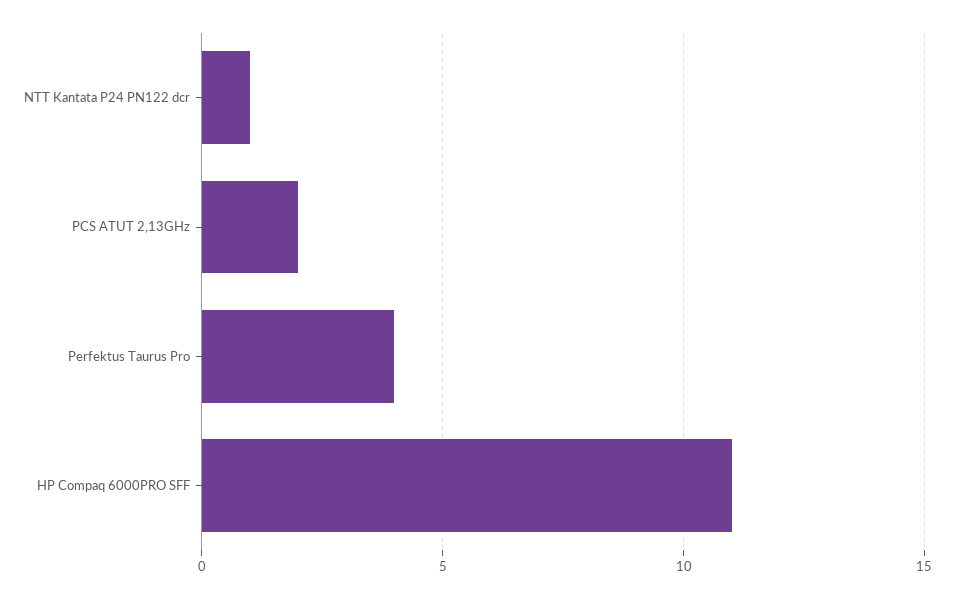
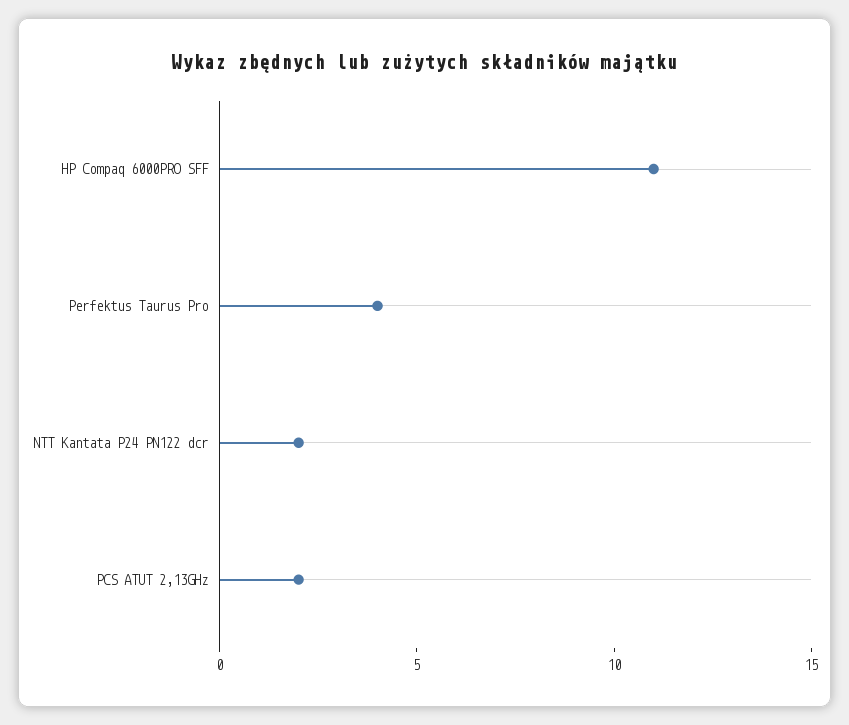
  {
-   "NTT Kantata P24 PN122 dcr": 1,
+   "NTT Kantata P24 PN122 dcr": 2,
    "PCS ATUT 2,13GHz": 2,
    "Perfektus Taurus Pro": 4,
    "HP Compaq 6000PRO SFF": 11
  }

